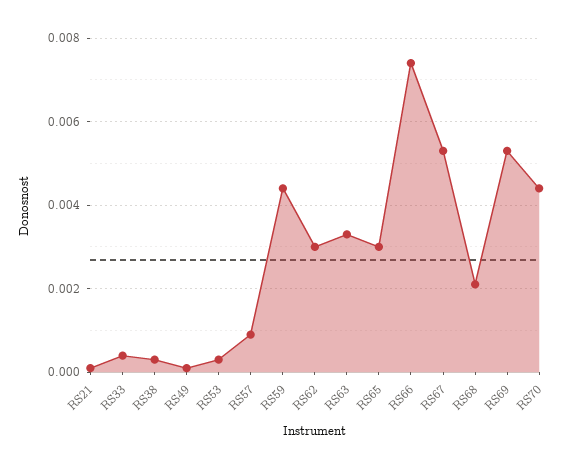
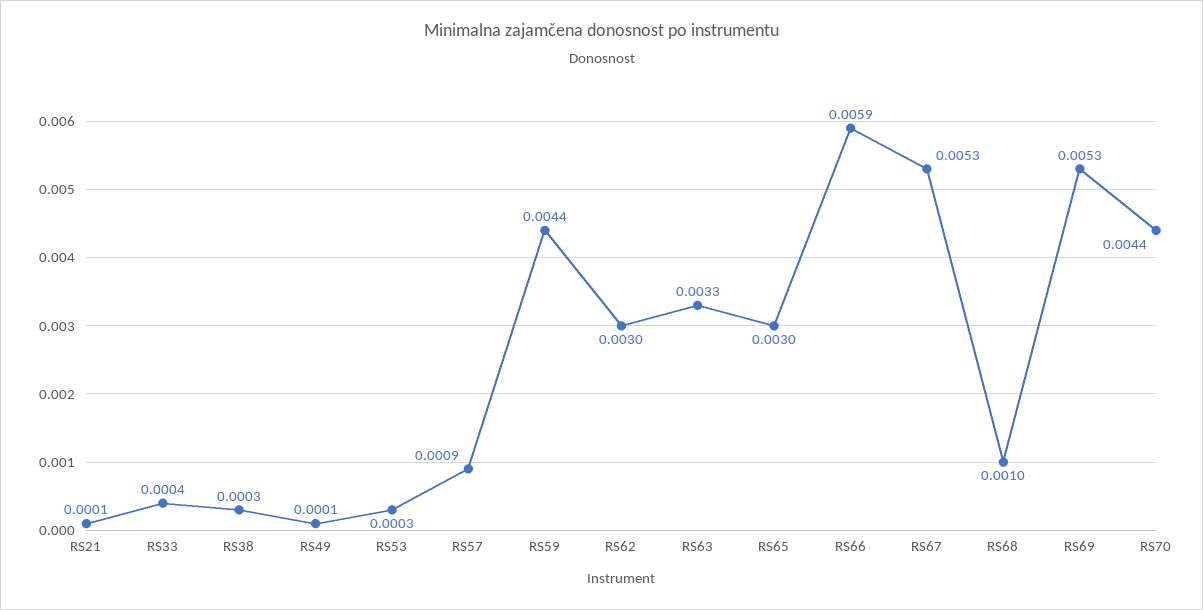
  {
    "RS21": 0.0001,
    "RS33": 0.0004,
    "RS38": 0.0003,
    "RS49": 0.0001,
    "RS53": 0.0003,
    "RS57": 0.0009,
    "RS59": 0.0044,
    "RS62": 0.003,
    "RS63": 0.0033,
    "RS65": 0.003,
-   "RS66": 0.0075,
+   "RS66": 0.0059,
    "RS67": 0.0053,
-   "RS68": 0.002,
+   "RS68": 0.001,
    "RS69": 0.0053,
    "RS70": 0.0044
  }

